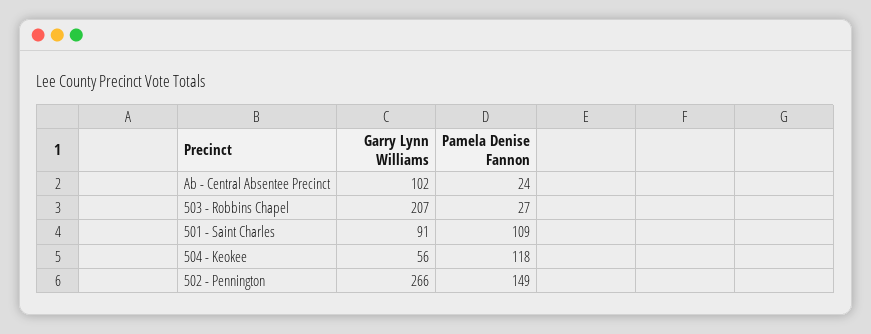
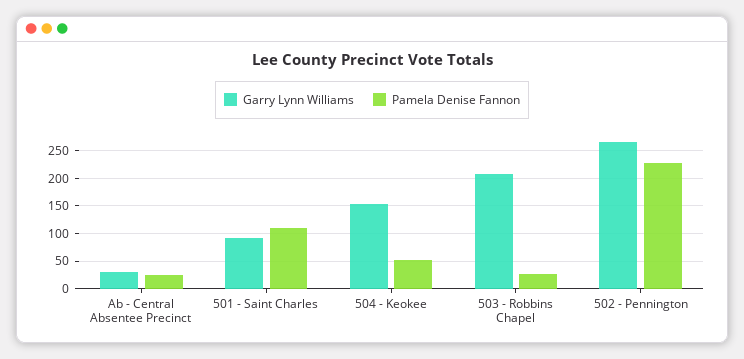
  {
    "Garry Lynn Williams": {
-     "Ab - Central Absentee Precinct": 102,
+     "Ab - Central Absentee Precinct": 25,
      "503 - Robbins Chapel": 207,
      "501 - Saint Charles": 91,
-     "504 - Keokee": 56,
+     "504 - Keokee": 150,
      "502 - Pennington": 266
    },
    "Pamela Denise Fannon": {
      "Ab - Central Absentee Precinct": 24,
      "503 - Robbins Chapel": 27,
      "501 - Saint Charles": 109,
-     "504 - Keokee": 118,
+     "504 - Keokee": 50,
-     "502 - Pennington": 149
+     "502 - Pennington": 225
    }
  }

